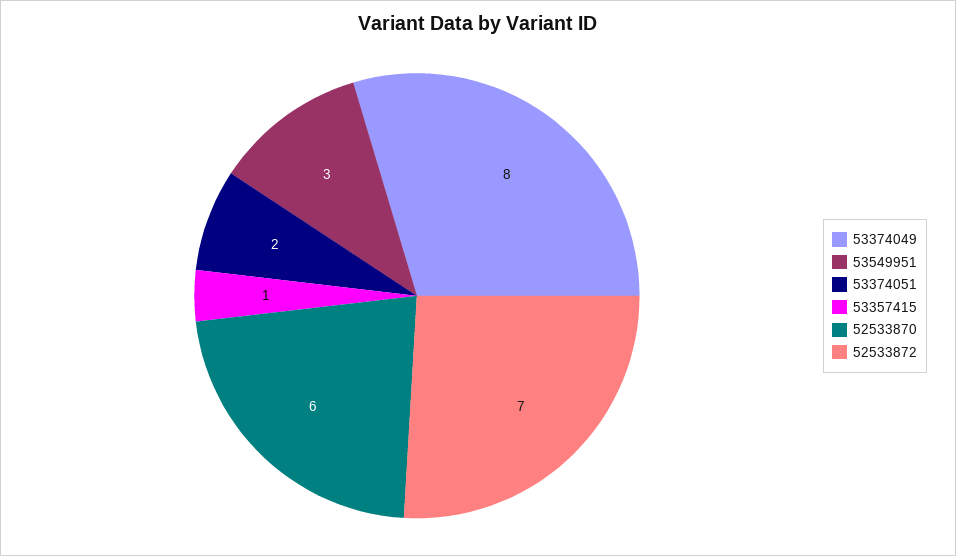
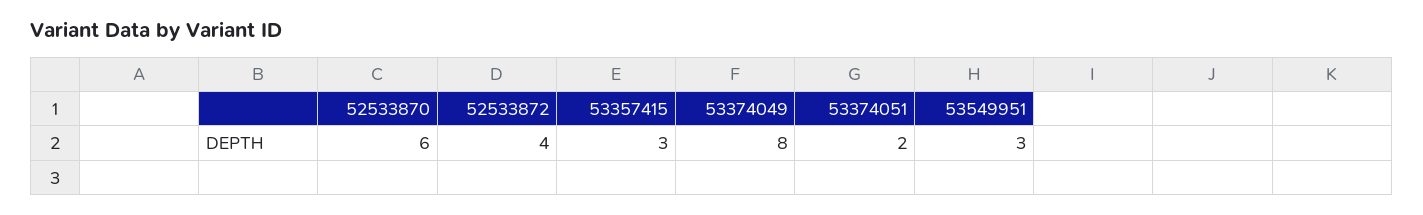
  {
    "53374049": 8,
    "53549951": 3,
    "53374051": 2,
-   "53357415": 1,
+   "53357415": 3,
    "52533870": 6,
-   "52533872": 7
+   "52533872": 4
  }

